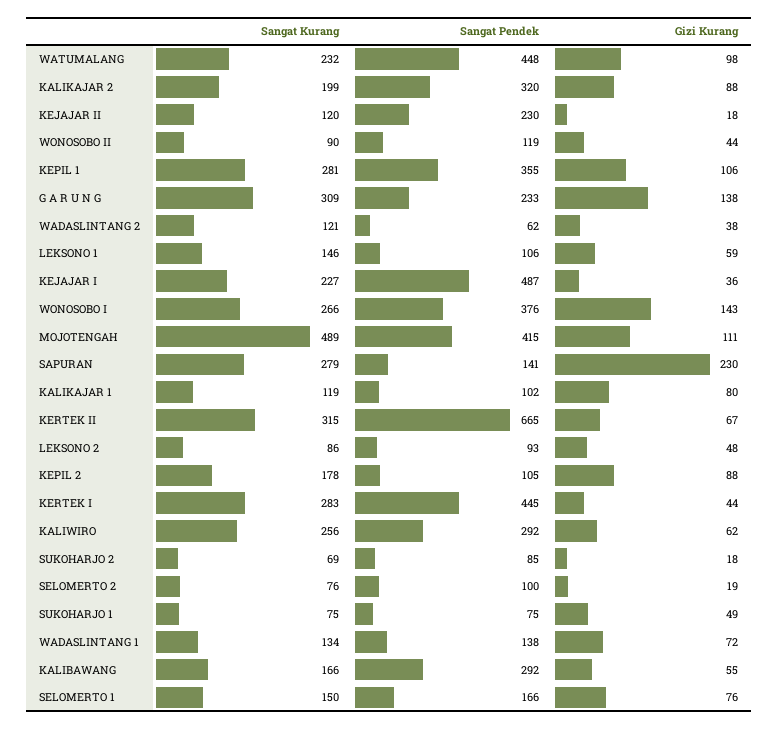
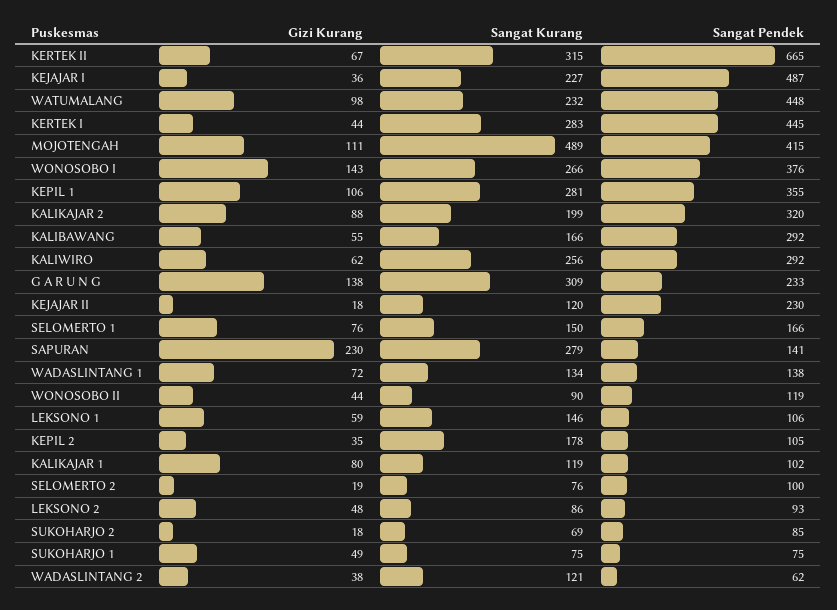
  {
    "Sangat Kurang": {
      "WATUMALANG": 232,
      "KALIKAJAR 2": 199,
      "KEJAJAR II": 120,
      "WONOSOBO II": 90,
      "KEPIL 1": 281,
      "G A R U N G": 309,
      "WADASLINTANG 2": 121,
      "LEKSONO 1": 146,
      "KEJAJAR I": 227,
      "WONOSOBO I": 266,
      "MOJOTENGAH": 489,
      "SAPURAN": 279,
      "KALIKAJAR 1": 119,
      "KERTEK II": 315,
      "LEKSONO 2": 86,
      "KEPIL 2": 178,
      "KERTEK I": 283,
      "KALIWIRO": 256,
      "SUKOHARJO 2": 69,
      "SELOMERTO 2": 76,
      "SUKOHARJO 1": 75,
      "WADASLINTANG 1": 134,
      "KALIBAWANG": 166,
      "SELOMERTO 1": 150
    },
    "Sangat Pendek": {
      "WATUMALANG": 448,
      "KALIKAJAR 2": 320,
      "KEJAJAR II": 230,
      "WONOSOBO II": 119,
      "KEPIL 1": 355,
      "G A R U N G": 233,
      "WADASLINTANG 2": 62,
      "LEKSONO 1": 106,
      "KEJAJAR I": 487,
      "WONOSOBO I": 376,
      "MOJOTENGAH": 415,
      "SAPURAN": 141,
      "KALIKAJAR 1": 102,
      "KERTEK II": 665,
      "LEKSONO 2": 93,
      "KEPIL 2": 105,
      "KERTEK I": 445,
      "KALIWIRO": 292,
      "SUKOHARJO 2": 85,
      "SELOMERTO 2": 100,
      "SUKOHARJO 1": 75,
      "WADASLINTANG 1": 138,
      "KALIBAWANG": 292,
      "SELOMERTO 1": 166
    },
    "Gizi Kurang": {
      "WATUMALANG": 98,
      "KALIKAJAR 2": 88,
      "KEJAJAR II": 18,
      "WONOSOBO II": 44,
      "KEPIL 1": 106,
      "G A R U N G": 138,
      "WADASLINTANG 2": 38,
      "LEKSONO 1": 59,
      "KEJAJAR I": 36,
      "WONOSOBO I": 143,
      "MOJOTENGAH": 111,
      "SAPURAN": 230,
      "KALIKAJAR 1": 80,
      "KERTEK II": 67,
      "LEKSONO 2": 48,
-     "KEPIL 2": 88,
+     "KEPIL 2": 35,
      "KERTEK I": 44,
      "KALIWIRO": 62,
      "SUKOHARJO 2": 18,
      "SELOMERTO 2": 19,
      "SUKOHARJO 1": 49,
      "WADASLINTANG 1": 72,
      "KALIBAWANG": 55,
      "SELOMERTO 1": 76
    }
  }

